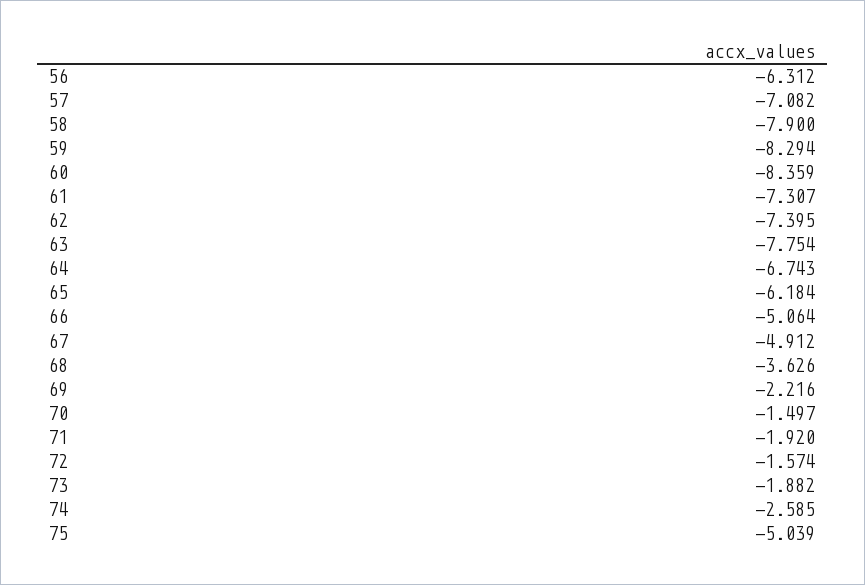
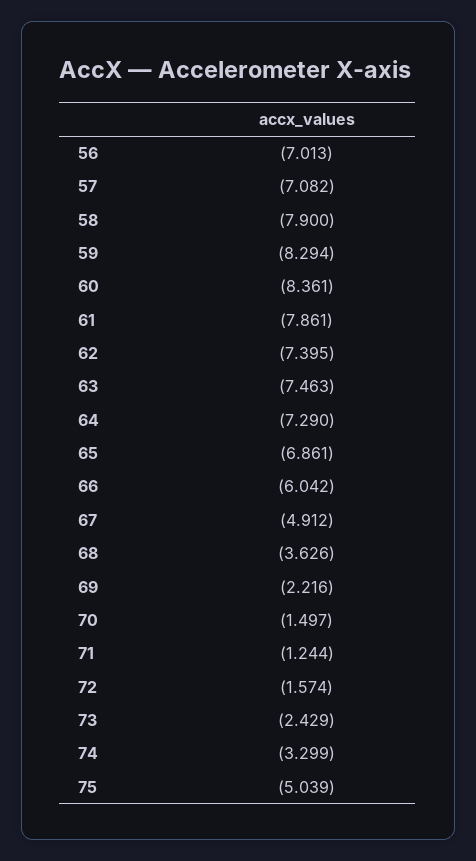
  {
-   "56": -6.312,
+   "56": -7.013,
    "57": -7.082,
    "58": -7.9,
    "59": -8.294,
-   "60": -8.359,
+   "60": -8.361,
-   "61": -7.307,
+   "61": -7.861,
    "62": -7.395,
-   "63": -7.754,
+   "63": -7.463,
-   "64": -6.743,
+   "64": -7.29,
-   "65": -6.184,
+   "65": -6.861,
-   "66": -5.064,
+   "66": -6.042,
    "67": -4.912,
    "68": -3.626,
    "69": -2.216,
    "70": -1.497,
-   "71": -1.92,
+   "71": -1.244,
    "72": -1.574,
-   "73": -1.882,
+   "73": -2.429,
-   "74": -2.585,
+   "74": -3.299,
    "75": -5.039
  }

